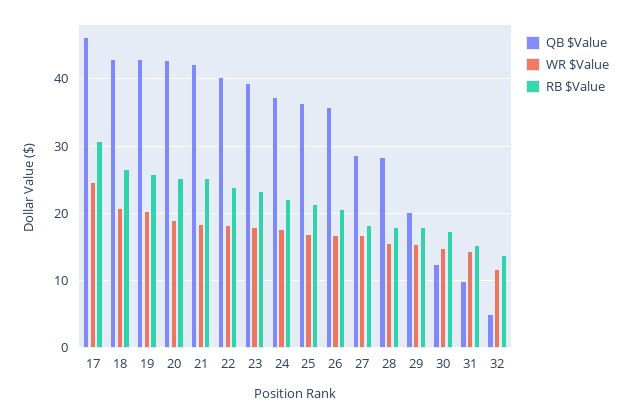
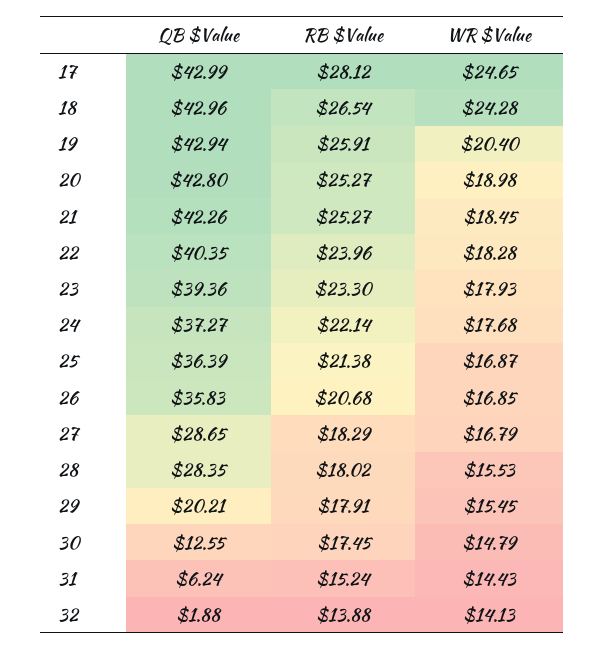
  {
    "QB $Value": {
-     "17": 46,
+     "17": 42.99,
      "18": 42.96,
      "19": 42.94,
      "20": 42.8,
      "21": 42.26,
      "22": 40.35,
      "23": 39.36,
      "24": 37.27,
      "25": 36.39,
      "26": 35.83,
      "27": 28.65,
      "28": 28.35,
      "29": 20.21,
      "30": 12.55,
-     "31": 10,
+     "31": 6.24,
-     "32": 5
+     "32": 1.88
    },
    "WR $Value": {
      "17": 24.65,
-     "18": 21,
+     "18": 24.28,
      "19": 20.4,
      "20": 18.98,
      "21": 18.45,
      "22": 18.28,
      "23": 17.93,
      "24": 17.68,
      "25": 16.87,
      "26": 16.85,
      "27": 16.79,
      "28": 15.53,
      "29": 15.45,
      "30": 14.79,
      "31": 14.43,
-     "32": 12
+     "32": 14.13
    },
    "RB $Value": {
-     "17": 31,
+     "17": 28.12,
      "18": 26.54,
      "19": 25.91,
      "20": 25.27,
      "21": 25.27,
      "22": 23.96,
      "23": 23.3,
      "24": 22.14,
      "25": 21.38,
      "26": 20.68,
      "27": 18.29,
      "28": 18.02,
      "29": 17.91,
      "30": 17.45,
      "31": 15.24,
      "32": 13.88
    }
  }

